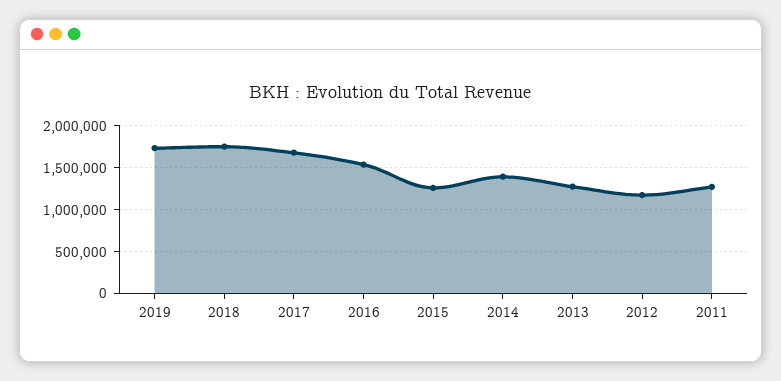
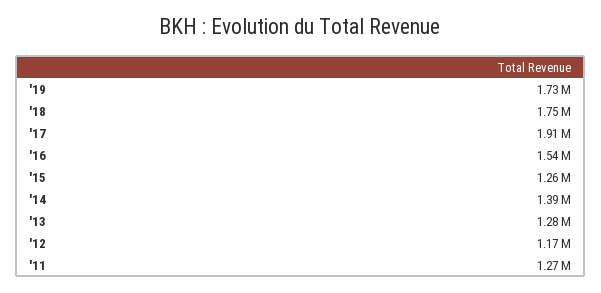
  {
    "2019": 1730000,
    "2018": 1750000,
-   "2017": 1700000,
+   "2017": 1910000,
    "2016": 1540000,
    "2015": 1260000,
    "2014": 1390000,
    "2013": 1280000,
    "2012": 1170000,
    "2011": 1270000
  }

